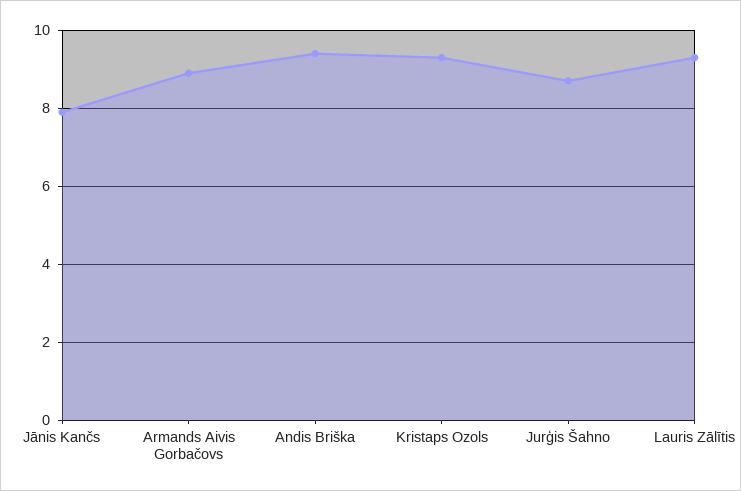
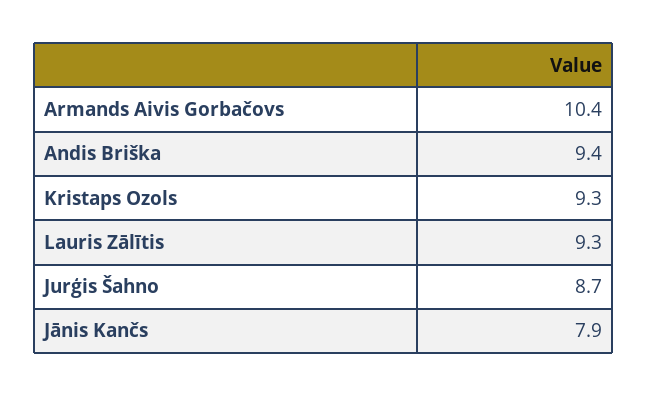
  {
    "Jānis Kančs": 7.9,
-   "Armands Aivis Gorbačovs": 9,
+   "Armands Aivis Gorbačovs": 10.4,
    "Andis Briška": 9.4,
    "Kristaps Ozols": 9.3,
    "Jurģis Šahno": 8.7,
    "Lauris Zālītis": 9.3
  }

